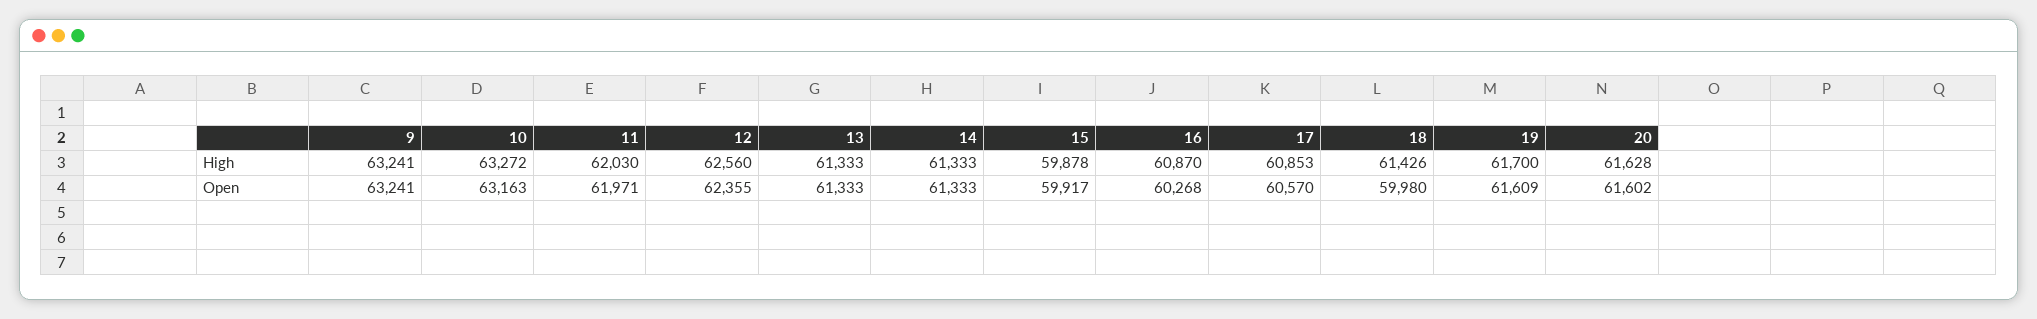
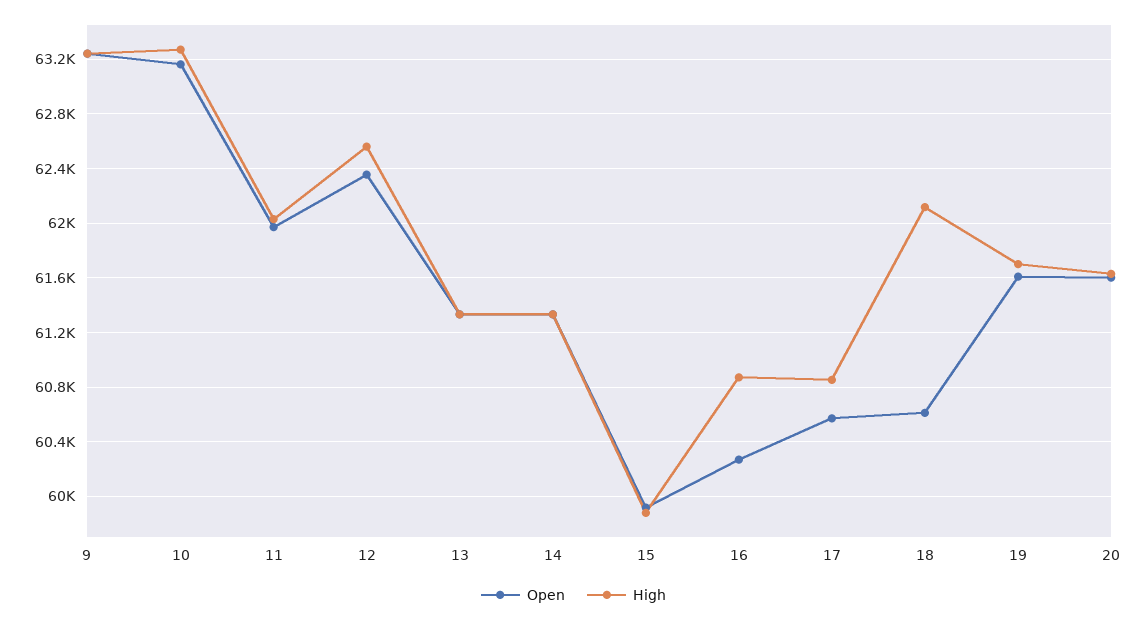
  {
    "High": {
      "9": 63241,
      "10": 63272,
      "11": 62030,
      "12": 62560,
      "13": 61333,
      "14": 61333,
      "15": 59878,
      "16": 60870,
      "17": 60853,
-     "18": 61426,
+     "18": 62100,
      "19": 61700,
      "20": 61628
    },
    "Open": {
      "9": 63241,
      "10": 63163,
      "11": 61971,
      "12": 62355,
      "13": 61333,
      "14": 61333,
      "15": 59917,
      "16": 60268,
      "17": 60570,
-     "18": 59980,
+     "18": 60600,
      "19": 61609,
      "20": 61602
    }
  }

